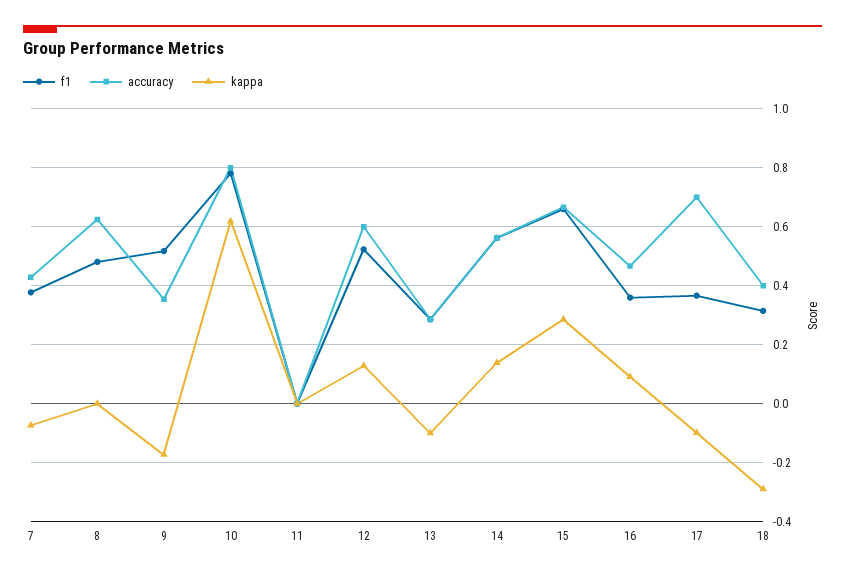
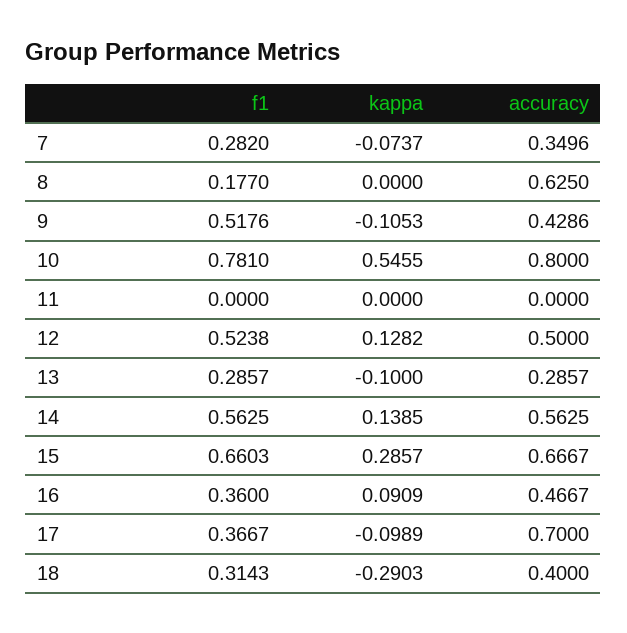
  {
    "f1": {
-     "7": 0.375,
+     "7": 0.282,
-     "8": 0.475,
+     "8": 0.177,
      "9": 0.5176,
      "10": 0.781,
      "11": 0,
      "12": 0.5238,
      "13": 0.2857,
      "14": 0.5625,
      "15": 0.6603,
      "16": 0.36,
      "17": 0.3667,
      "18": 0.3143
    },
    "accuracy": {
-     "7": 0.425,
+     "7": 0.3496,
      "8": 0.625,
-     "9": 0.35,
+     "9": 0.4286,
      "10": 0.8,
      "11": 0,
-     "12": 0.6,
+     "12": 0.5,
      "13": 0.2857,
      "14": 0.5625,
      "15": 0.6667,
      "16": 0.4667,
      "17": 0.7,
      "18": 0.4
    },
    "kappa": {
      "7": -0.0737,
      "8": 0,
-     "9": -0.175,
+     "9": -0.1053,
-     "10": 0.625,
+     "10": 0.5455,
      "11": 0,
      "12": 0.1282,
      "13": -0.1,
      "14": 0.1385,
      "15": 0.2857,
      "16": 0.0909,
      "17": -0.0989,
      "18": -0.2903
    }
  }

